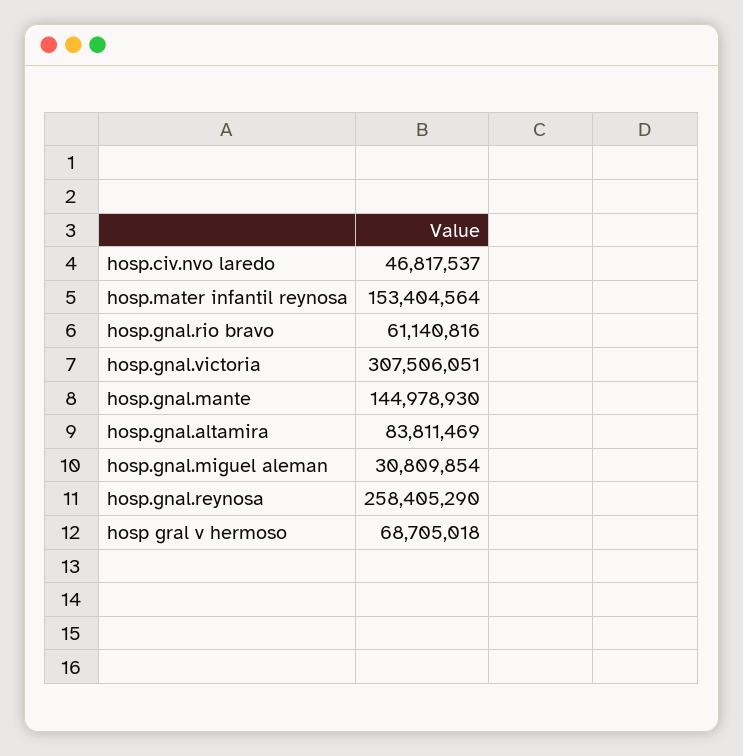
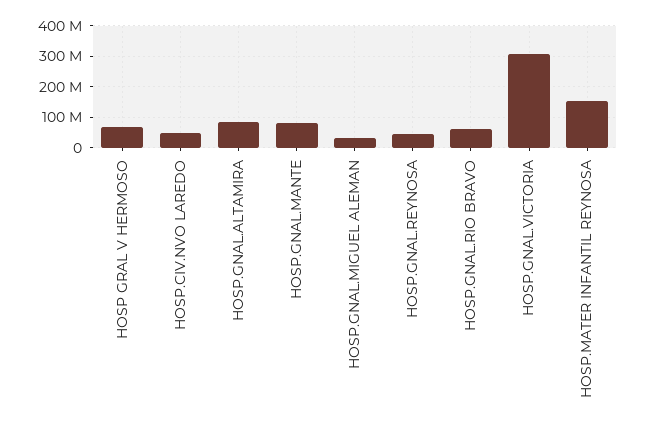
  {
    "hosp.civ.nvo laredo": 46817537,
    "hosp.mater infantil reynosa": 153404564,
    "hosp.gnal.rio bravo": 61140816,
    "hosp.gnal.victoria": 307506051,
-   "hosp.gnal.mante": 144978930,
+   "hosp.gnal.mante": 80000000,
    "hosp.gnal.altamira": 83811469,
    "hosp.gnal.miguel aleman": 30809854,
-   "hosp.gnal.reynosa": 258405290,
+   "hosp.gnal.reynosa": 40000000,
    "hosp gral v hermoso": 68705018
  }

